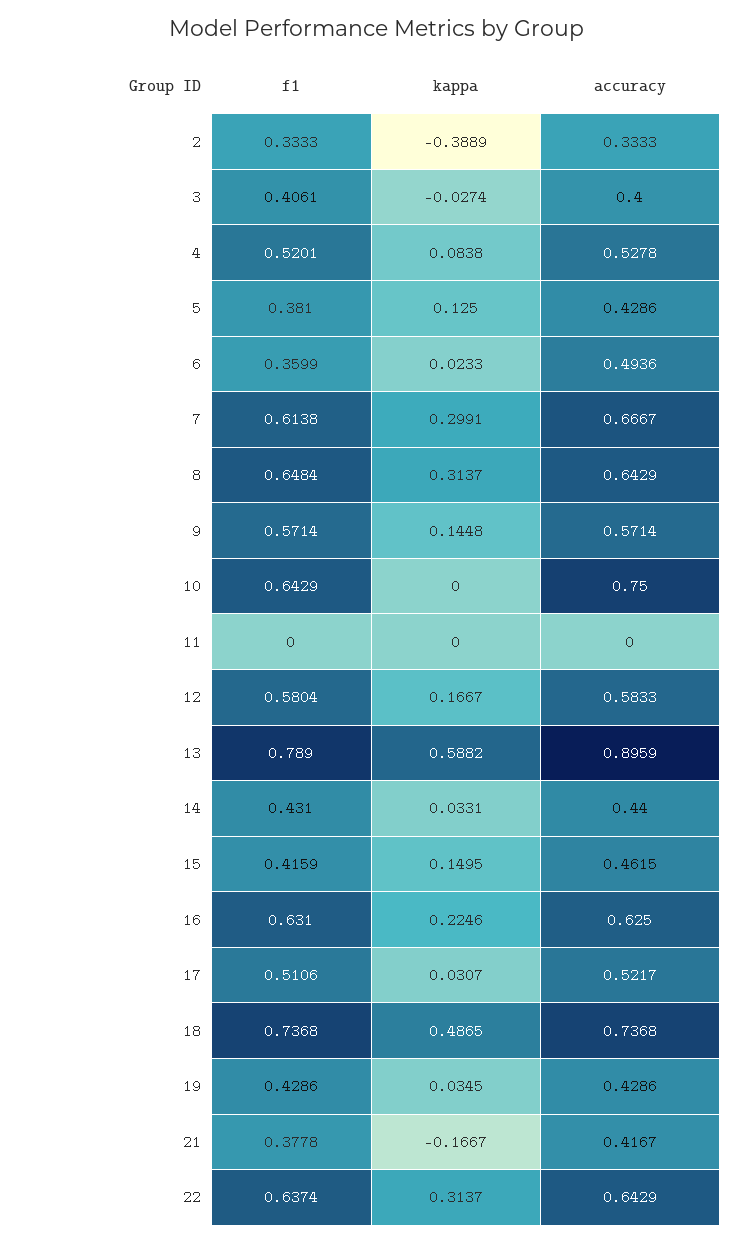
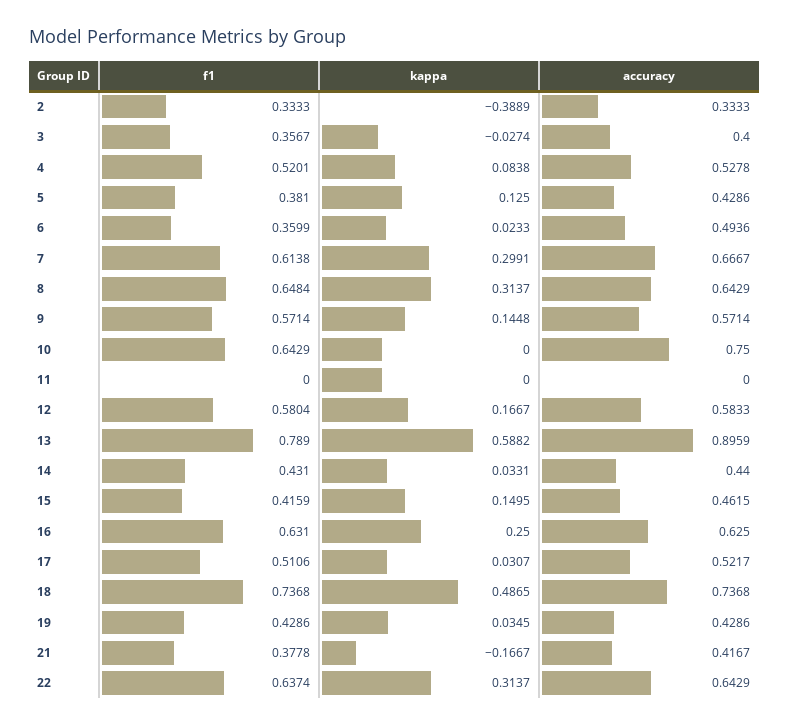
  {
    "f1": {
      "2": 0.3333,
-     "3": 0.4061,
+     "3": 0.3567,
      "4": 0.5201,
      "5": 0.381,
      "6": 0.3599,
      "7": 0.6138,
      "8": 0.6484,
      "9": 0.5714,
      "10": 0.6429,
      "11": 0,
      "12": 0.5804,
      "13": 0.789,
      "14": 0.431,
      "15": 0.4159,
      "16": 0.631,
      "17": 0.5106,
      "18": 0.7368,
      "19": 0.4286,
      "21": 0.3778,
      "22": 0.6374
    },
    "kappa": {
      "2": -0.3889,
      "3": -0.0274,
      "4": 0.0838,
      "5": 0.125,
      "6": 0.0233,
      "7": 0.2991,
      "8": 0.3137,
      "9": 0.1448,
      "10": 0,
      "11": 0,
      "12": 0.1667,
      "13": 0.5882,
      "14": 0.0331,
      "15": 0.1495,
-     "16": 0.2246,
+     "16": 0.25,
      "17": 0.0307,
      "18": 0.4865,
      "19": 0.0345,
      "21": -0.1667,
      "22": 0.3137
    },
    "accuracy": {
      "2": 0.3333,
      "3": 0.4,
      "4": 0.5278,
      "5": 0.4286,
      "6": 0.4936,
      "7": 0.6667,
      "8": 0.6429,
      "9": 0.5714,
      "10": 0.75,
      "11": 0,
      "12": 0.5833,
      "13": 0.8959,
      "14": 0.44,
      "15": 0.4615,
      "16": 0.625,
      "17": 0.5217,
      "18": 0.7368,
      "19": 0.4286,
      "21": 0.4167,
      "22": 0.6429
    }
  }

